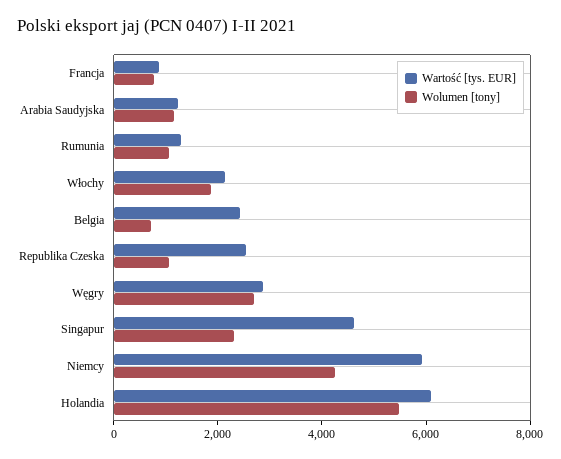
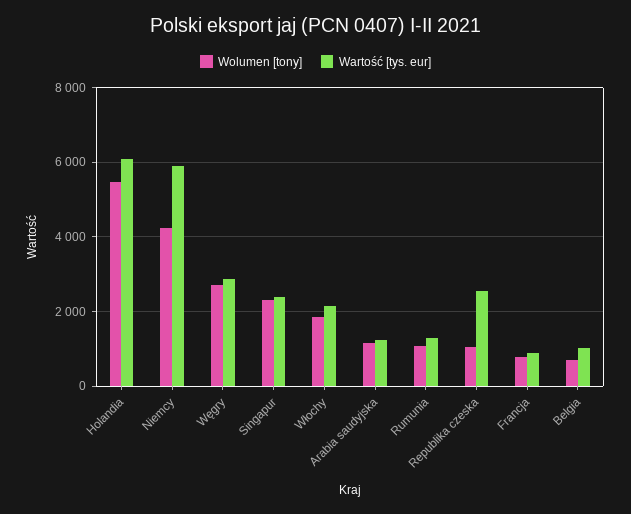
  {
    "Wartość [tys. EUR]": {
      "Francja": 800,
      "Arabia Saudyjska": 1200,
      "Rumunia": 1200,
      "Włochy": 2200,
-     "Belgia": 2500,
+     "Belgia": 1000,
      "Republika Czeska": 2600,
      "Węgry": 2800,
-     "Singapur": 4500,
+     "Singapur": 2400,
      "Niemcy": 6000,
      "Holandia": 6000
    },
    "Wolumen [tony]": {
      "Francja": 800,
      "Arabia Saudyjska": 1200,
      "Rumunia": 1000,
      "Włochy": 1800,
      "Belgia": 800,
      "Republika Czeska": 1000,
      "Węgry": 2800,
      "Singapur": 2400,
      "Niemcy": 4200,
      "Holandia": 5400
    }
  }

